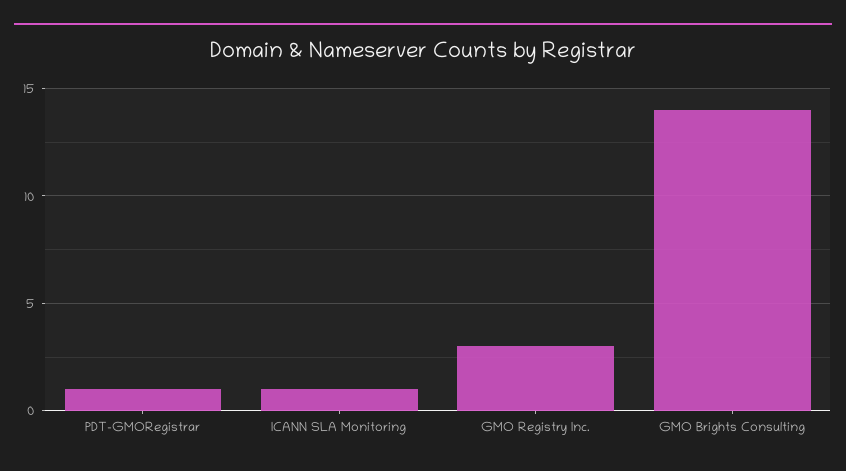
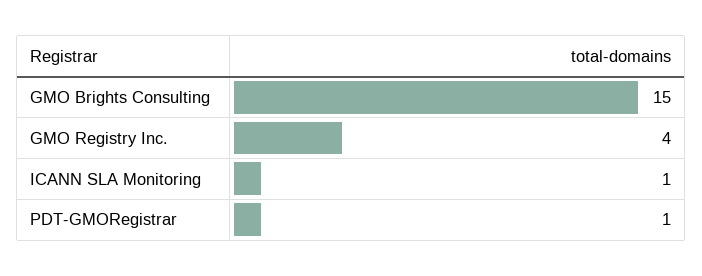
  {
    "PDT-GMORegistrar": 1,
    "ICANN SLA Monitoring": 1,
-   "GMO Registry Inc.": 3,
+   "GMO Registry Inc.": 4,
-   "GMO Brights Consulting": 14
+   "GMO Brights Consulting": 15
  }

